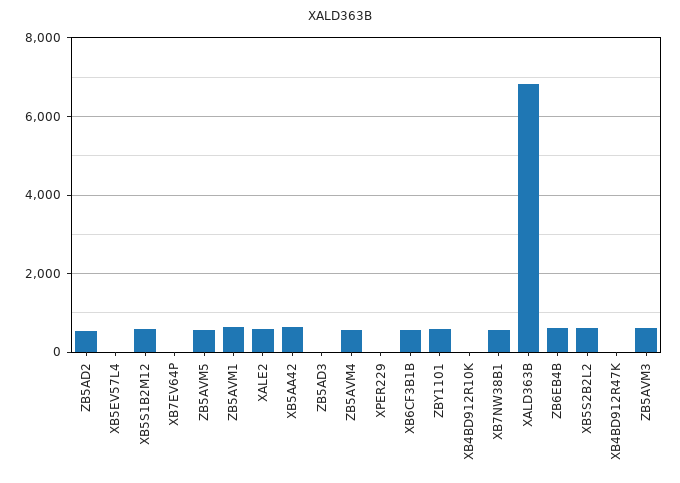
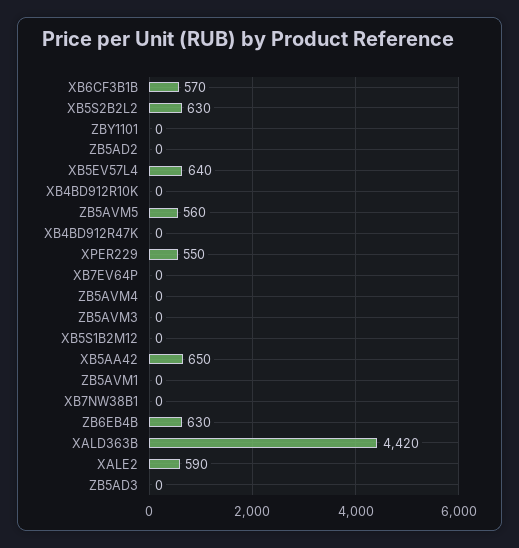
  {
-   "ZB5AD2": 600,
+   "ZB5AD2": 0,
-   "XB5EV57L4": 0,
+   "XB5EV57L4": 640,
-   "XB5S1B2M12": 600,
+   "XB5S1B2M12": 0,
    "XB7EV64P": 0,
    "ZB5AVM5": 560,
-   "ZB5AVM1": 600,
+   "ZB5AVM1": 0,
    "XALE2": 590,
    "XB5AA42": 650,
    "ZB5AD3": 0,
-   "ZB5AVM4": 600,
+   "ZB5AVM4": 0,
-   "XPER229": 0,
+   "XPER229": 550,
    "XB6CF3B1B": 570,
-   "ZBY1101": 600,
+   "ZBY1101": 0,
    "XB4BD912R10K": 0,
-   "XB7NW38B1": 600,
+   "XB7NW38B1": 0,
-   "XALD363B": 6800,
+   "XALD363B": 4420,
    "ZB6EB4B": 630,
    "XB5S2B2L2": 630,
    "XB4BD912R47K": 0,
-   "ZB5AVM3": 600
+   "ZB5AVM3": 0
  }

